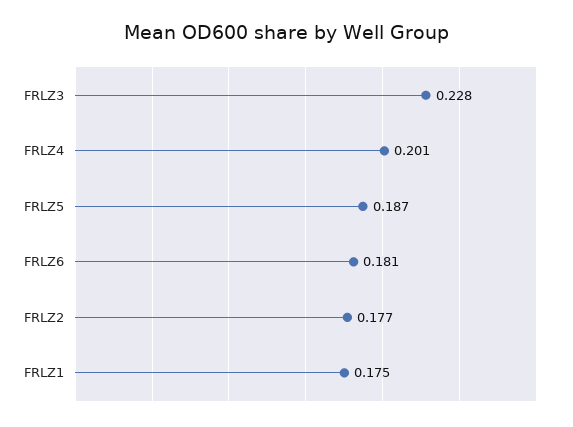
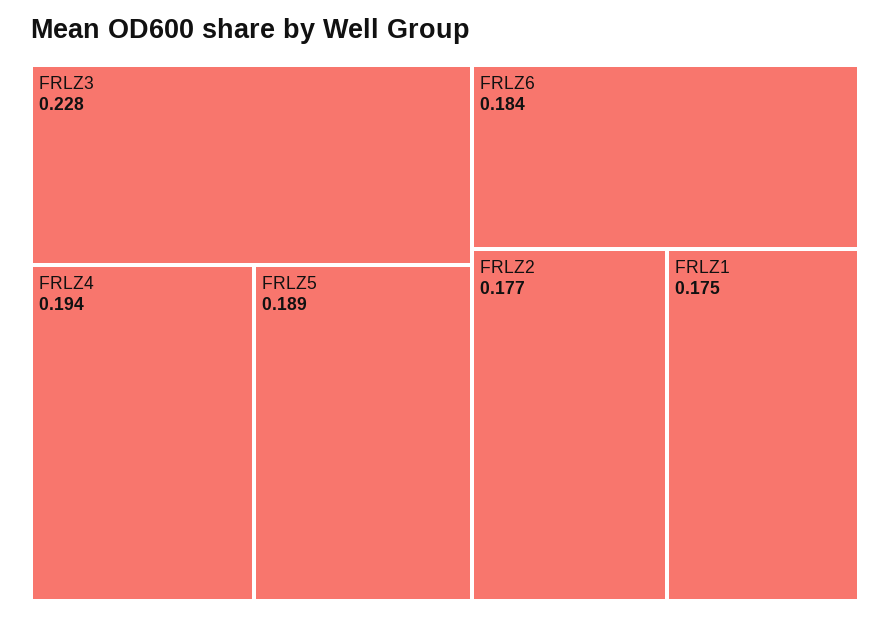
  {
    "FRLZ3": 0.228,
-   "FRLZ4": 0.201,
+   "FRLZ4": 0.194,
-   "FRLZ5": 0.187,
+   "FRLZ5": 0.189,
-   "FRLZ6": 0.181,
+   "FRLZ6": 0.184,
    "FRLZ2": 0.177,
    "FRLZ1": 0.175
  }

